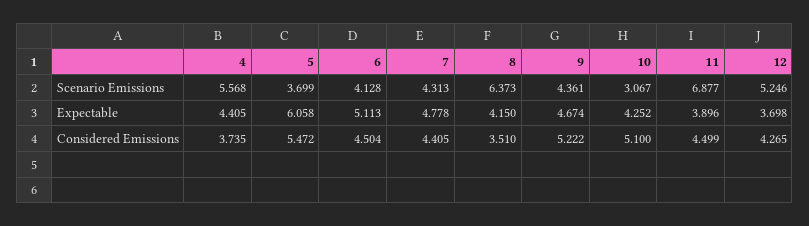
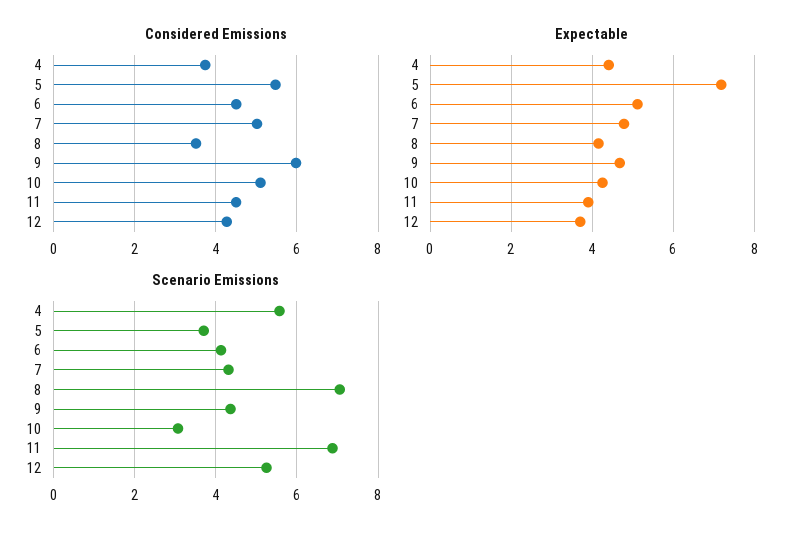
  {
    "Scenario Emissions": {
      "4": 5.568,
      "5": 3.699,
      "6": 4.128,
      "7": 4.313,
-     "8": 6.373,
+     "8": 7,
      "9": 4.361,
      "10": 3.067,
      "11": 6.877,
      "12": 5.246
    },
    "Expectable": {
      "4": 4.405,
-     "5": 6.058,
+     "5": 7.2,
      "6": 5.113,
      "7": 4.778,
      "8": 4.15,
      "9": 4.674,
      "10": 4.252,
      "11": 3.896,
      "12": 3.698
    },
    "Considered Emissions": {
      "4": 3.735,
      "5": 5.472,
      "6": 4.504,
-     "7": 4.405,
+     "7": 5,
      "8": 3.51,
-     "9": 5.222,
+     "9": 6,
      "10": 5.1,
      "11": 4.499,
      "12": 4.265
    }
  }

